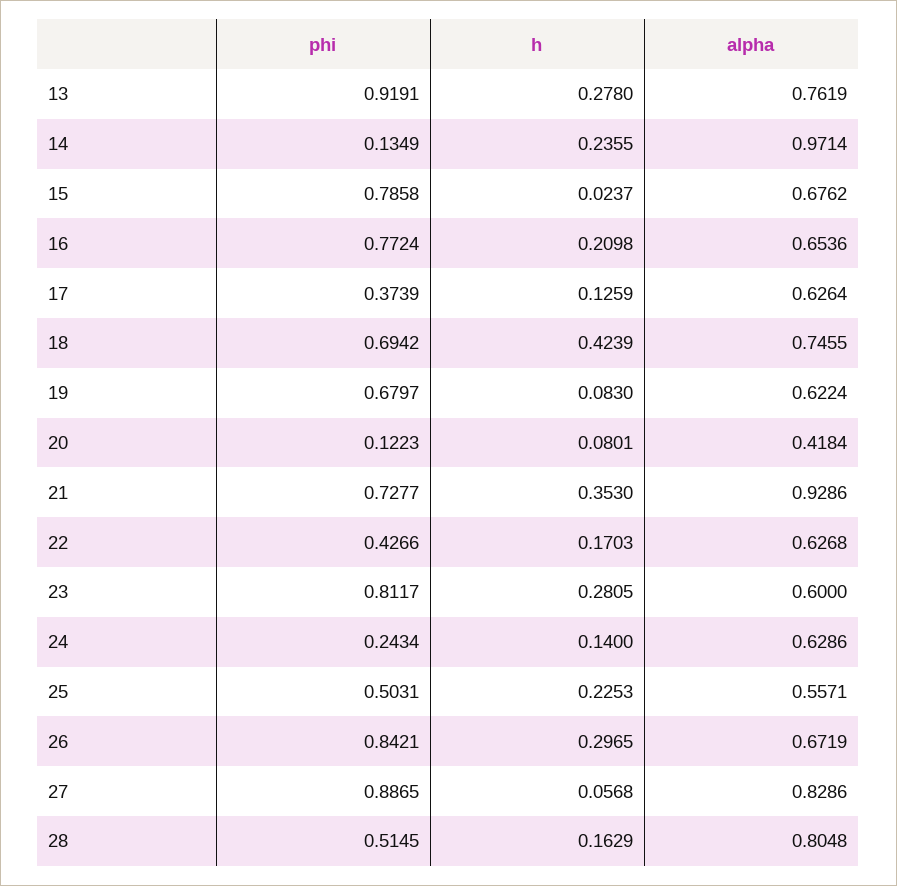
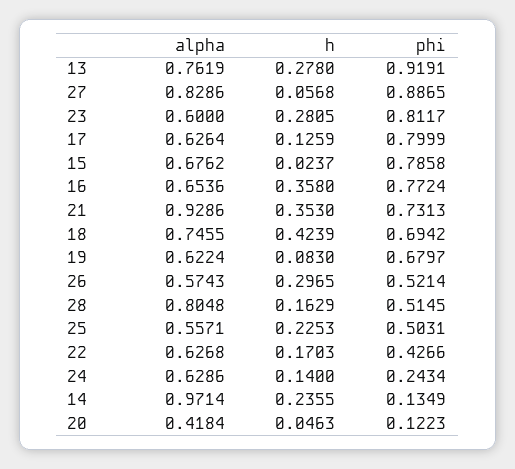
  {
    "phi": {
      "13": 0.9191,
      "14": 0.1349,
      "15": 0.7858,
      "16": 0.7724,
-     "17": 0.3739,
+     "17": 0.7999,
      "18": 0.6942,
      "19": 0.6797,
      "20": 0.1223,
-     "21": 0.7277,
+     "21": 0.7313,
      "22": 0.4266,
      "23": 0.8117,
      "24": 0.2434,
      "25": 0.5031,
-     "26": 0.8421,
+     "26": 0.5214,
      "27": 0.8865,
      "28": 0.5145
    },
    "h": {
      "13": 0.278,
      "14": 0.2355,
      "15": 0.0237,
-     "16": 0.2098,
+     "16": 0.358,
      "17": 0.1259,
      "18": 0.4239,
      "19": 0.083,
-     "20": 0.0801,
+     "20": 0.0463,
      "21": 0.353,
      "22": 0.1703,
      "23": 0.2805,
      "24": 0.14,
      "25": 0.2253,
      "26": 0.2965,
      "27": 0.0568,
      "28": 0.1629
    },
    "alpha": {
      "13": 0.7619,
      "14": 0.9714,
      "15": 0.6762,
      "16": 0.6536,
      "17": 0.6264,
      "18": 0.7455,
      "19": 0.6224,
      "20": 0.4184,
      "21": 0.9286,
      "22": 0.6268,
      "23": 0.6,
      "24": 0.6286,
      "25": 0.5571,
-     "26": 0.6719,
+     "26": 0.5743,
      "27": 0.8286,
      "28": 0.8048
    }
  }

